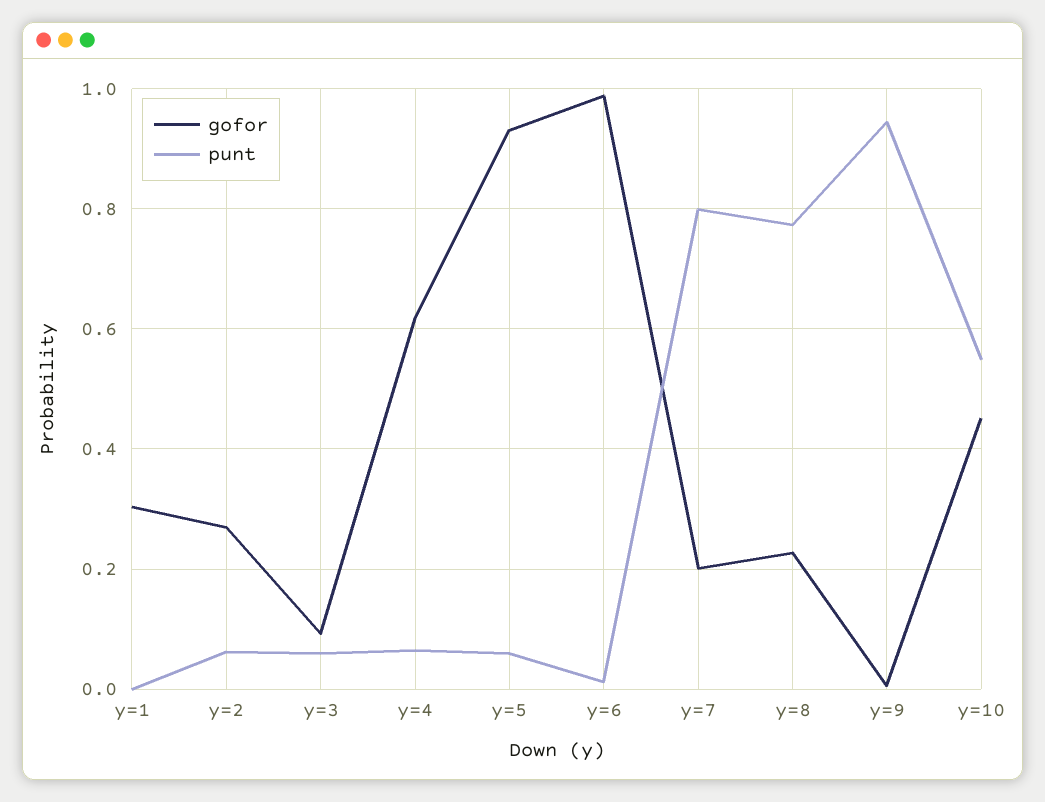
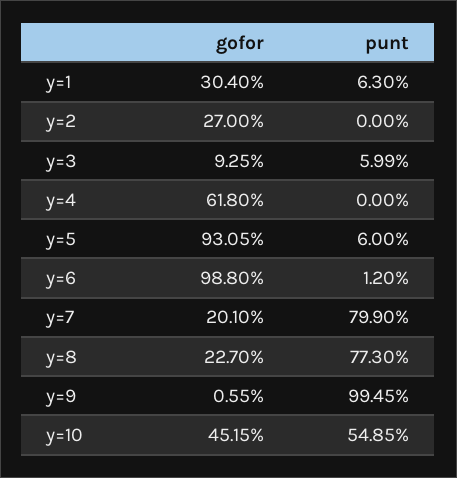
  {
    "gofor": {
      "y=1": 0.304,
      "y=2": 0.27,
      "y=3": 0.0925,
      "y=4": 0.618,
      "y=5": 0.9305,
      "y=6": 0.988,
      "y=7": 0.201,
      "y=8": 0.227,
      "y=9": 0.0055,
      "y=10": 0.4515
    },
    "punt": {
-     "y=1": 0,
+     "y=1": 0.063,
-     "y=2": 0.06,
+     "y=2": 0,
      "y=3": 0.0599,
-     "y=4": 0.06,
+     "y=4": 0,
      "y=5": 0.06,
      "y=6": 0.012,
      "y=7": 0.799,
      "y=8": 0.773,
-     "y=9": 0.94,
+     "y=9": 0.9945,
      "y=10": 0.5485
    }
  }

